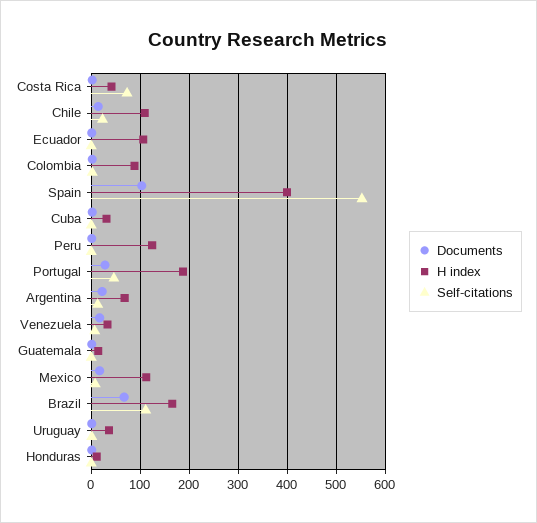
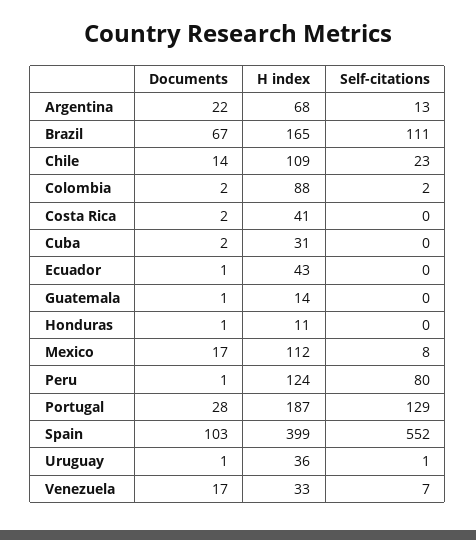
  {
    "Documents": {
      "Costa Rica": 2,
      "Chile": 14,
      "Ecuador": 1,
      "Colombia": 2,
      "Spain": 103,
      "Cuba": 2,
      "Peru": 1,
      "Portugal": 28,
      "Argentina": 22,
      "Venezuela": 17,
      "Guatemala": 1,
      "Mexico": 17,
      "Brazil": 67,
      "Uruguay": 1,
      "Honduras": 1
    },
    "H index": {
      "Costa Rica": 41,
      "Chile": 109,
-     "Ecuador": 100,
+     "Ecuador": 43,
      "Colombia": 88,
      "Spain": 399,
      "Cuba": 31,
      "Peru": 124,
      "Portugal": 187,
      "Argentina": 68,
      "Venezuela": 33,
      "Guatemala": 14,
      "Mexico": 112,
      "Brazil": 165,
      "Uruguay": 36,
      "Honduras": 11
    },
    "Self-citations": {
-     "Costa Rica": 80,
+     "Costa Rica": 0,
      "Chile": 23,
      "Ecuador": 0,
      "Colombia": 2,
      "Spain": 552,
      "Cuba": 0,
-     "Peru": 0,
+     "Peru": 80,
-     "Portugal": 40,
+     "Portugal": 129,
      "Argentina": 13,
      "Venezuela": 7,
      "Guatemala": 0,
      "Mexico": 8,
      "Brazil": 111,
      "Uruguay": 1,
      "Honduras": 0
    }
  }

